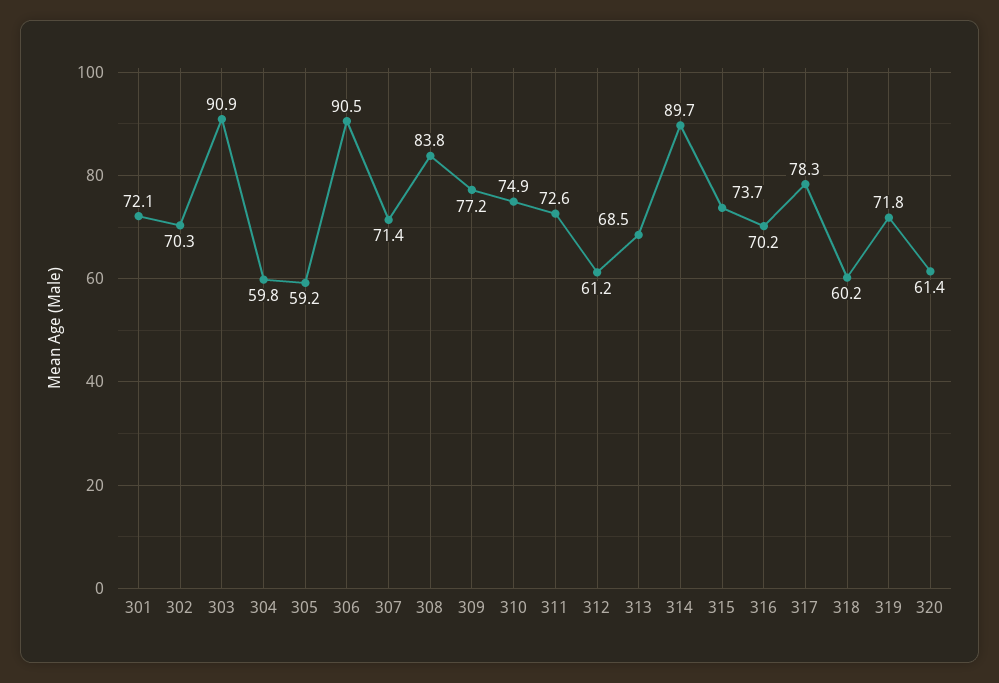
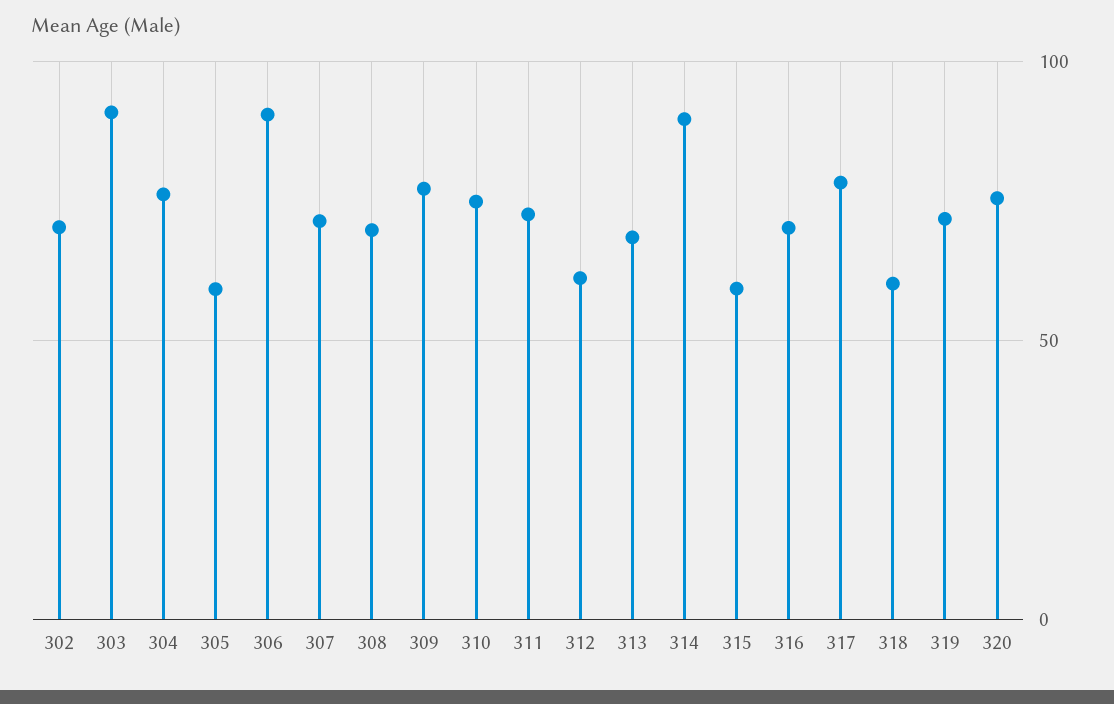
  {
-   "301": 72.1,
    "302": 70.3,
    "303": 90.9,
-   "304": 59.8,
+   "304": 75,
    "305": 59.2,
    "306": 90.5,
    "307": 71.4,
-   "308": 83.8,
+   "308": 70,
    "309": 77.2,
    "310": 74.9,
    "311": 72.6,
    "312": 61.2,
    "313": 68.5,
    "314": 89.7,
-   "315": 73.7,
+   "315": 60,
    "316": 70.2,
    "317": 78.3,
    "318": 60.2,
    "319": 71.8,
-   "320": 61.4
+   "320": 75
  }

